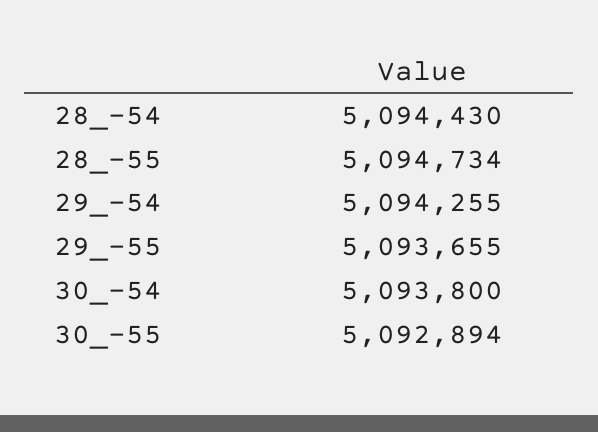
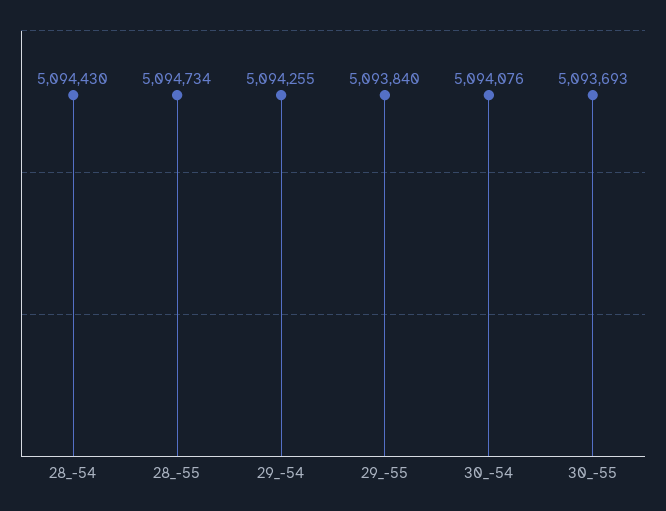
  {
    "28_-54": 5094430,
    "28_-55": 5094734,
    "29_-54": 5094255,
-   "29_-55": 5093655,
+   "29_-55": 5093840,
-   "30_-54": 5093800,
+   "30_-54": 5094076,
-   "30_-55": 5092894
+   "30_-55": 5093693
  }

